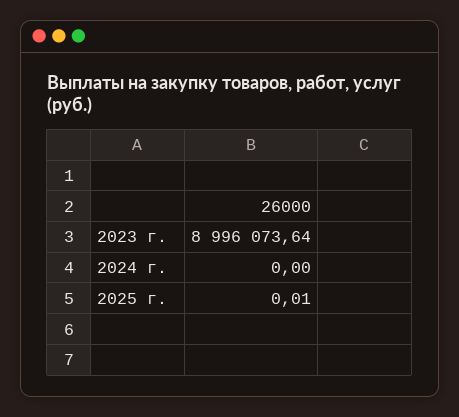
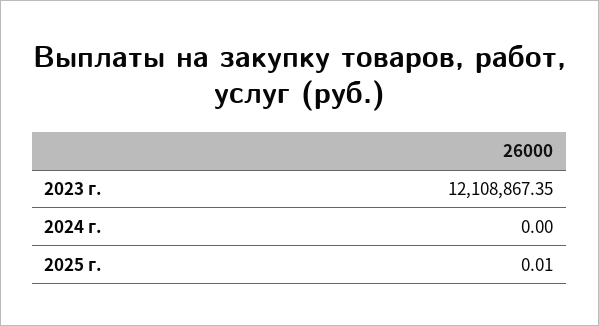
  {
-   "2023 г.": 8996073.64,
+   "2023 г.": 12108867.35,
    "2024 г.": 0,
    "2025 г.": 0.01
  }

